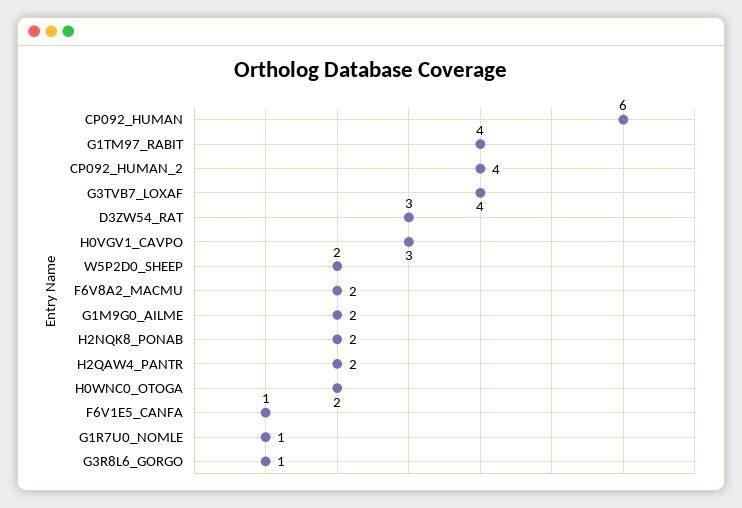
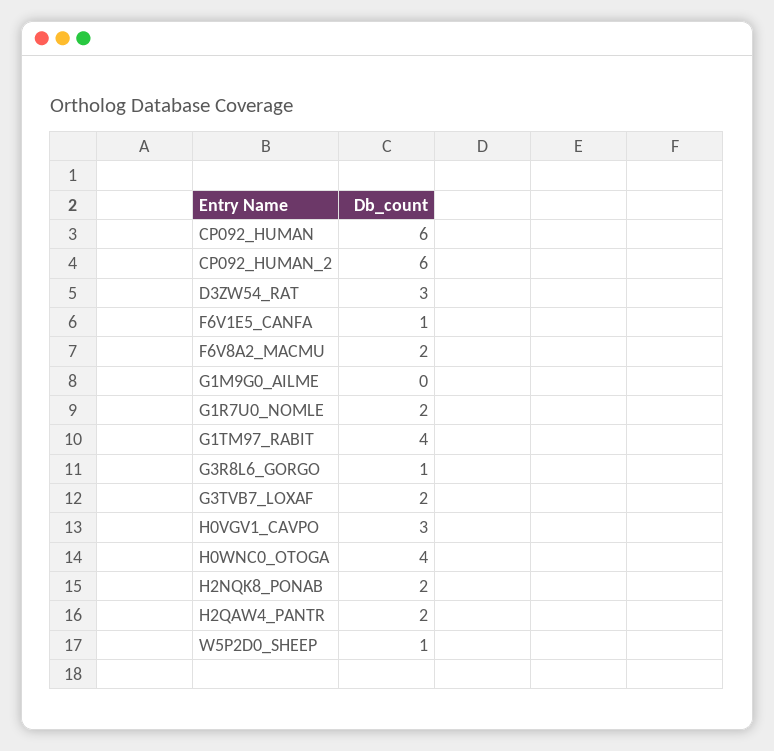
  {
    "CP092_HUMAN": 6,
    "G1TM97_RABIT": 4,
-   "CP092_HUMAN_2": 4,
+   "CP092_HUMAN_2": 6,
-   "G3TVB7_LOXAF": 4,
+   "G3TVB7_LOXAF": 2,
    "D3ZW54_RAT": 3,
    "H0VGV1_CAVPO": 3,
-   "W5P2D0_SHEEP": 2,
+   "W5P2D0_SHEEP": 1,
    "F6V8A2_MACMU": 2,
-   "G1M9G0_AILME": 2,
+   "G1M9G0_AILME": 0,
    "H2NQK8_PONAB": 2,
    "H2QAW4_PANTR": 2,
-   "H0WNC0_OTOGA": 2,
+   "H0WNC0_OTOGA": 4,
    "F6V1E5_CANFA": 1,
-   "G1R7U0_NOMLE": 1,
+   "G1R7U0_NOMLE": 2,
    "G3R8L6_GORGO": 1
  }

